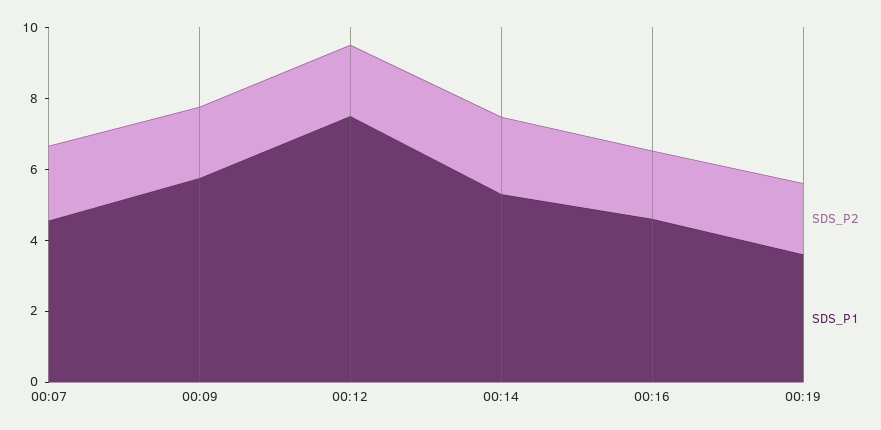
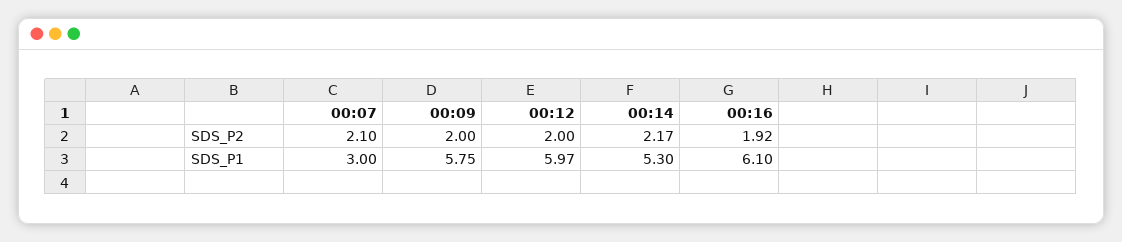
  {
    "SDS_P2": {
      "00:07": 2.1,
      "00:09": 2,
      "00:12": 2,
      "00:14": 2.17,
-     "00:16": 1.92,
+     "00:16": 1.92
-     "00:19": 2
    },
    "SDS_P1": {
-     "00:07": 4.5,
+     "00:07": 3,
      "00:09": 5.75,
-     "00:12": 7.5,
+     "00:12": 5.97,
      "00:14": 5.3,
-     "00:16": 4.5,
+     "00:16": 6.1
-     "00:19": 3.5
    }
  }

